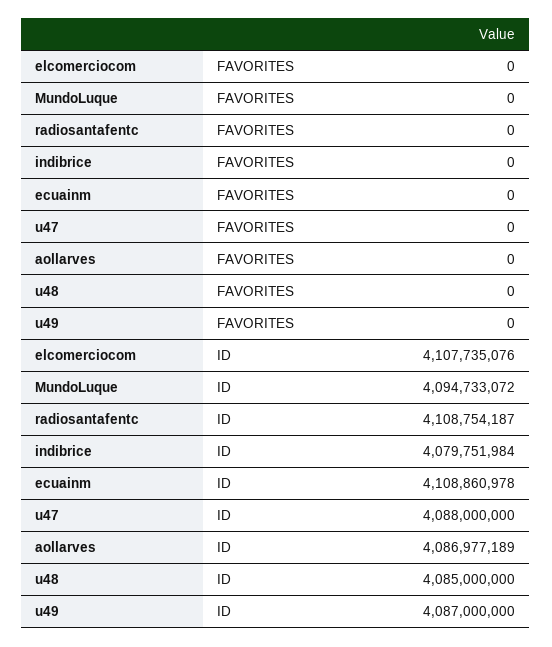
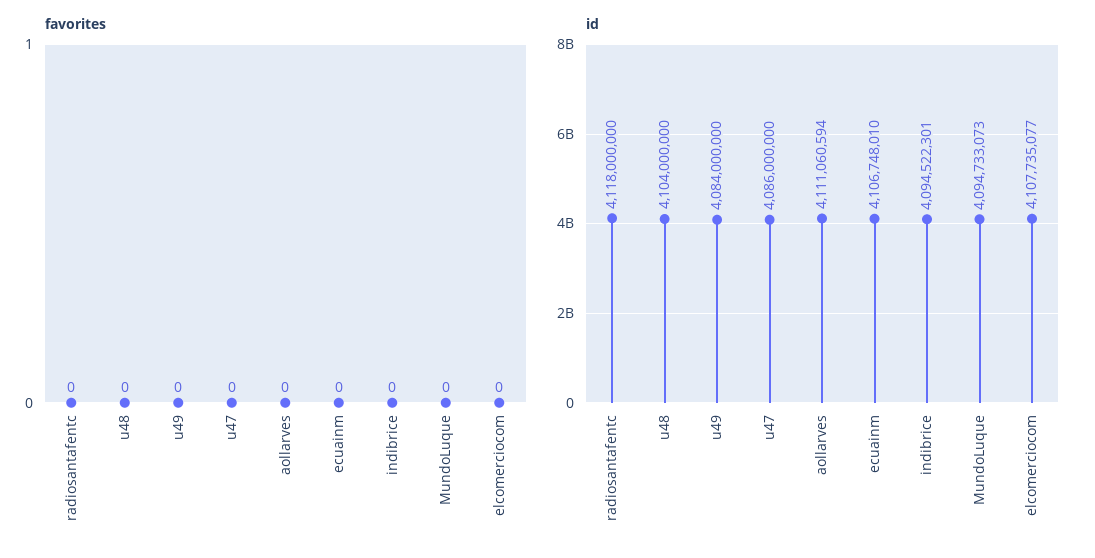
  {
    "FAVORITES": {
      "elcomerciocom": 0,
      "MundoLuque": 0,
      "radiosantafentc": 0,
      "indibrice": 0,
      "ecuainm": 0,
      "u47": 0,
      "aollarves": 0,
      "u48": 0,
      "u49": 0
    },
    "ID": {
-     "elcomerciocom": 4107735076,
+     "elcomerciocom": 4107735077,
-     "MundoLuque": 4094733072,
+     "MundoLuque": 4094733073,
-     "radiosantafentc": 4108754187,
+     "radiosantafentc": 4118000000,
-     "indibrice": 4079751984,
+     "indibrice": 4094522301,
-     "ecuainm": 4108860978,
+     "ecuainm": 4106748010,
-     "u47": 4088000000,
+     "u47": 4086000000,
-     "aollarves": 4086977189,
+     "aollarves": 4111060594,
-     "u48": 4085000000,
+     "u48": 4104000000,
-     "u49": 4087000000
+     "u49": 4084000000
    }
  }

